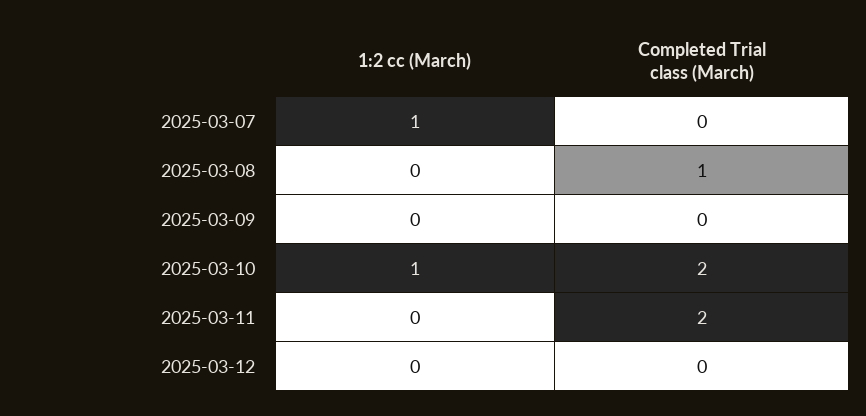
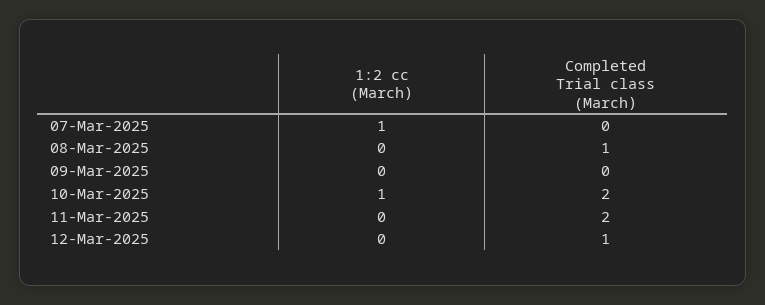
  {
    "1:2 cc (March)": {
      "2025-03-07": 1,
      "2025-03-08": 0,
      "2025-03-09": 0,
      "2025-03-10": 1,
      "2025-03-11": 0,
      "2025-03-12": 0
    },
    "Completed Trial class (March)": {
      "2025-03-07": 0,
      "2025-03-08": 1,
      "2025-03-09": 0,
      "2025-03-10": 2,
      "2025-03-11": 2,
-     "2025-03-12": 0
+     "2025-03-12": 1
    }
  }

